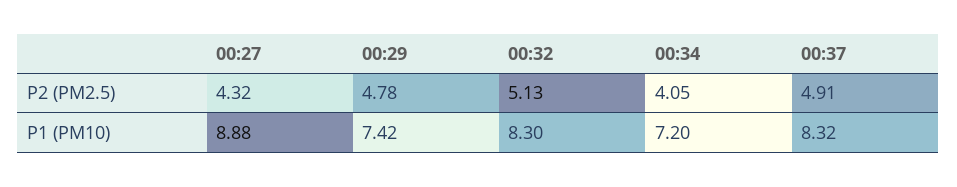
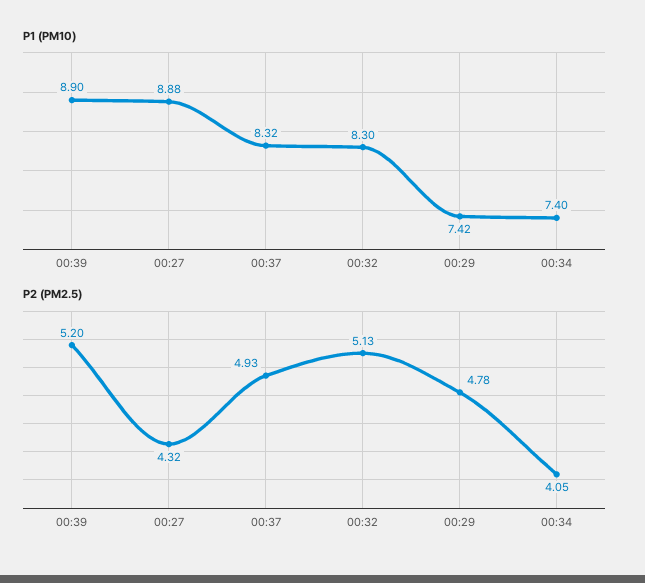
  {
    "P2 (PM2.5)": {
      "00:27": 4.32,
      "00:29": 4.78,
      "00:32": 5.13,
      "00:34": 4.05,
-     "00:37": 4.91
+     "00:37": 4.93,
+     "00:39": 5.2
    },
    "P1 (PM10)": {
      "00:27": 8.88,
      "00:29": 7.42,
      "00:32": 8.3,
-     "00:34": 7.2,
+     "00:34": 7.4,
-     "00:37": 8.32
+     "00:37": 8.32,
+     "00:39": 8.9
    }
  }

